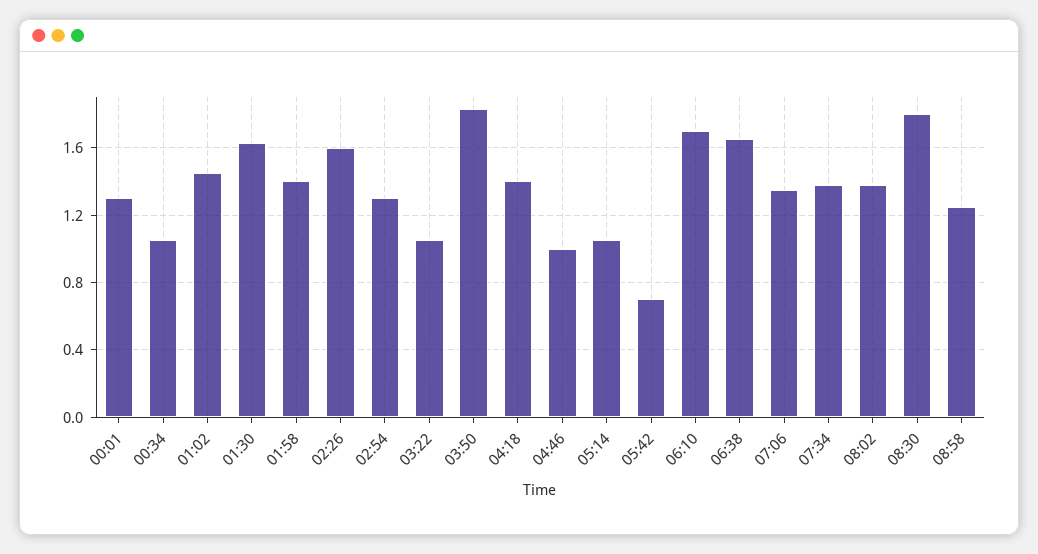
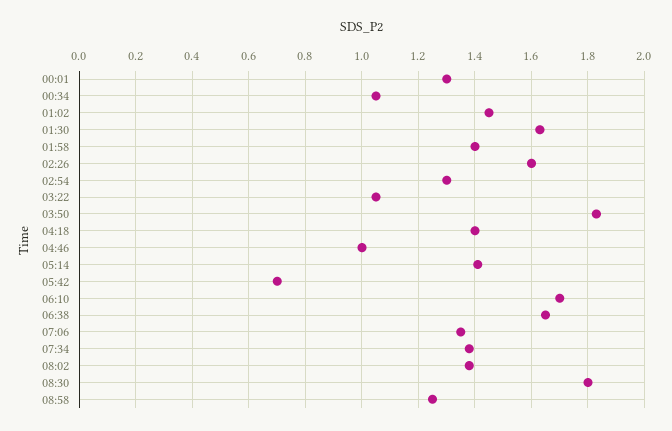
  {
    "00:01": 1.3,
    "00:34": 1.05,
    "01:02": 1.45,
    "01:30": 1.65,
    "01:58": 1.4,
    "02:26": 1.6,
    "02:54": 1.3,
    "03:22": 1.05,
    "03:50": 1.85,
    "04:18": 1.4,
    "04:46": 1,
-   "05:14": 1.05,
+   "05:14": 1.4,
    "05:42": 0.7,
    "06:10": 1.7,
    "06:38": 1.65,
    "07:06": 1.35,
    "07:34": 1.4,
    "08:02": 1.4,
    "08:30": 1.8,
    "08:58": 1.25
  }

